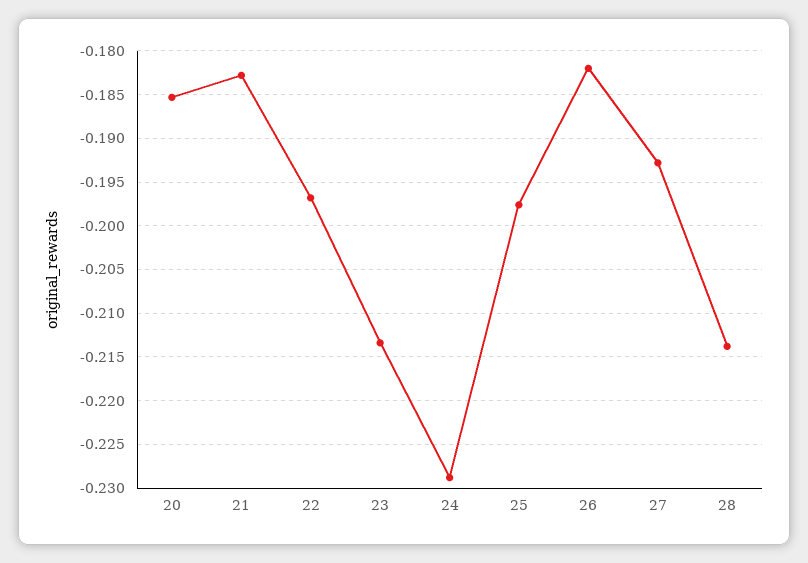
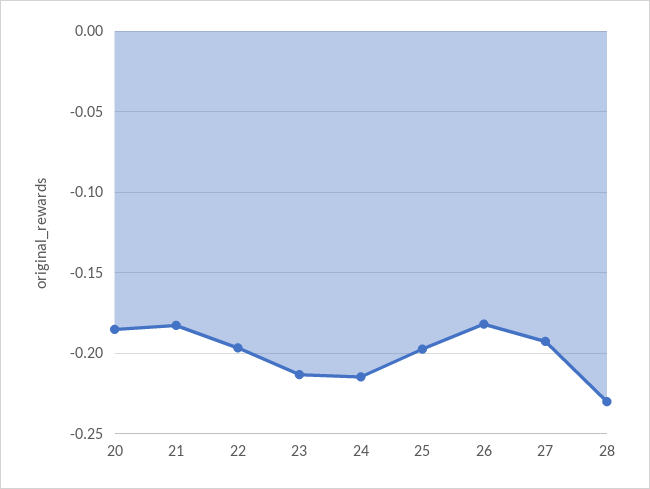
  {
    "20": -0.185,
    "21": -0.183,
    "22": -0.197,
    "23": -0.213,
-   "24": -0.229,
+   "24": -0.215,
    "25": -0.198,
    "26": -0.182,
    "27": -0.193,
-   "28": -0.214
+   "28": -0.23
  }

